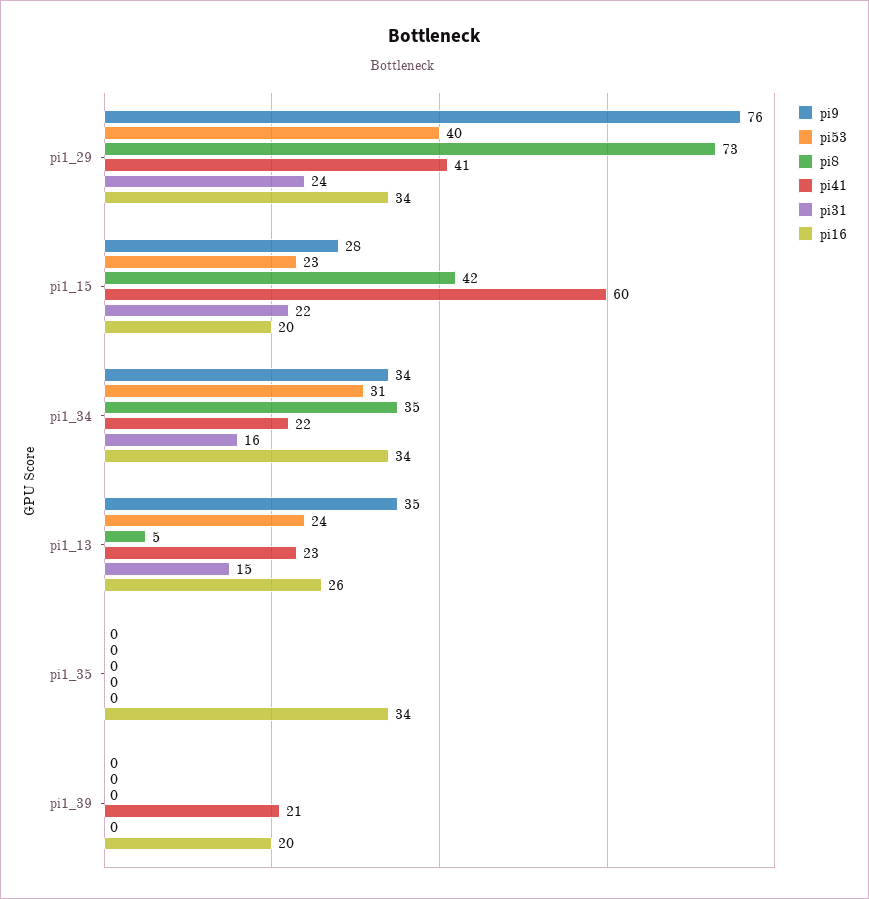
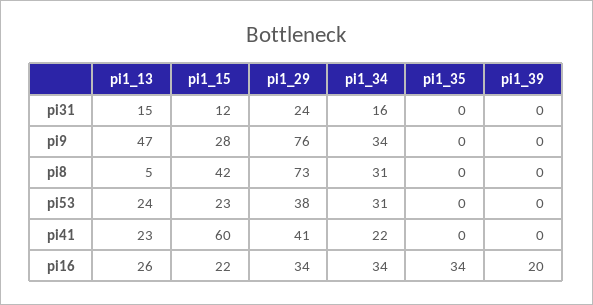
  {
    "pi9": {
      "pi1_29": 76,
      "pi1_15": 28,
      "pi1_34": 34,
-     "pi1_13": 35,
+     "pi1_13": 47,
      "pi1_35": 0,
      "pi1_39": 0
    },
    "pi53": {
-     "pi1_29": 40,
+     "pi1_29": 38,
      "pi1_15": 23,
      "pi1_34": 31,
      "pi1_13": 24,
      "pi1_35": 0,
      "pi1_39": 0
    },
    "pi8": {
      "pi1_29": 73,
      "pi1_15": 42,
-     "pi1_34": 35,
+     "pi1_34": 31,
      "pi1_13": 5,
      "pi1_35": 0,
      "pi1_39": 0
    },
    "pi41": {
      "pi1_29": 41,
      "pi1_15": 60,
      "pi1_34": 22,
      "pi1_13": 23,
      "pi1_35": 0,
-     "pi1_39": 21
+     "pi1_39": 0
    },
    "pi31": {
      "pi1_29": 24,
-     "pi1_15": 22,
+     "pi1_15": 12,
      "pi1_34": 16,
      "pi1_13": 15,
      "pi1_35": 0,
      "pi1_39": 0
    },
    "pi16": {
      "pi1_29": 34,
-     "pi1_15": 20,
+     "pi1_15": 22,
      "pi1_34": 34,
      "pi1_13": 26,
      "pi1_35": 34,
      "pi1_39": 20
    }
  }

